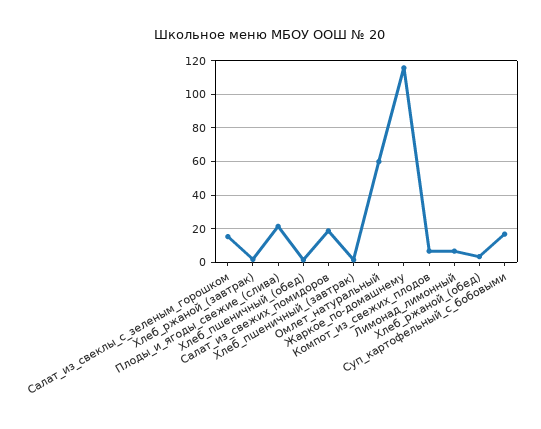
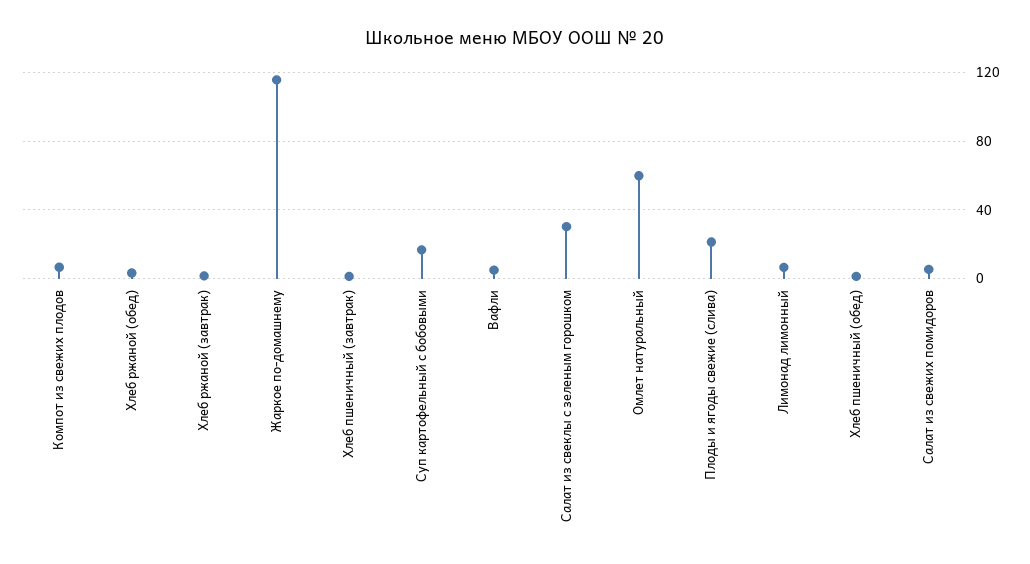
  {
-   "Салат_из_свеклы_с_зеленым_горошком": 15,
+   "Салат_из_свеклы_с_зеленым_горошком": 30,
    "Хлеб_ржаной_(завтрак)": 0,
    "Плоды_и_ягоды_свежие_(слива)": 20,
    "Хлеб_пшеничный_(обед)": 0,
-   "Салат_из_свежих_помидоров": 20,
+   "Салат_из_свежих_помидоров": 5,
    "Хлеб_пшеничный_(завтрак)": 0,
    "Омлет_натуральный": 60,
    "Жаркое_по-домашнему": 115,
    "Компот_из_свежих_плодов": 5,
    "Лимонад_лимонный": 5,
    "Хлеб_ржаной_(обед)": 5,
-   "Суп_картофельный_с_бобовыми": 15
+   "Суп_картофельный_с_бобовыми": 15,
+   "Вафли": 5
  }

